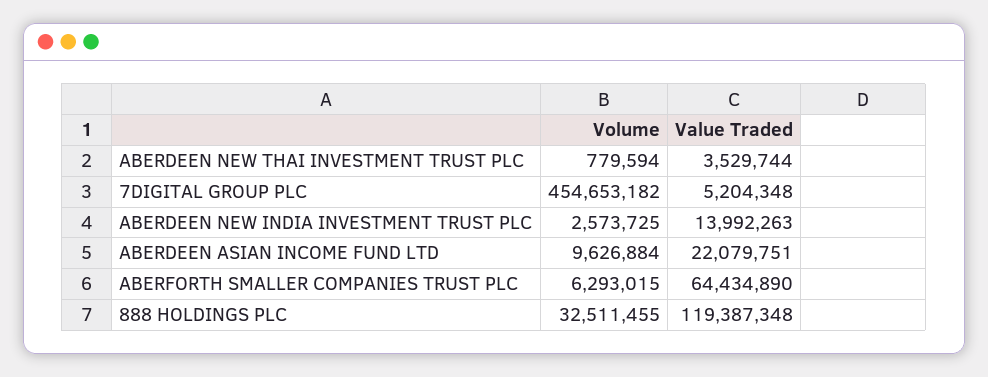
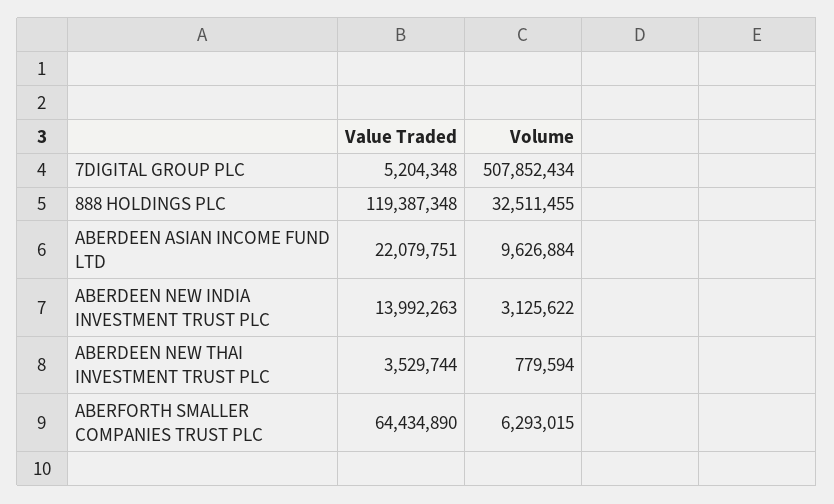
  {
    "Volume": {
      "ABERDEEN NEW THAI INVESTMENT TRUST PLC": 779594,
-     "7DIGITAL GROUP PLC": 454653182,
+     "7DIGITAL GROUP PLC": 507852434,
-     "ABERDEEN NEW INDIA INVESTMENT TRUST PLC": 2573725,
+     "ABERDEEN NEW INDIA INVESTMENT TRUST PLC": 3125622,
      "ABERDEEN ASIAN INCOME FUND LTD": 9626884,
      "ABERFORTH SMALLER COMPANIES TRUST PLC": 6293015,
      "888 HOLDINGS PLC": 32511455
    },
    "Value Traded": {
      "ABERDEEN NEW THAI INVESTMENT TRUST PLC": 3529744,
      "7DIGITAL GROUP PLC": 5204348,
      "ABERDEEN NEW INDIA INVESTMENT TRUST PLC": 13992263,
      "ABERDEEN ASIAN INCOME FUND LTD": 22079751,
      "ABERFORTH SMALLER COMPANIES TRUST PLC": 64434890,
      "888 HOLDINGS PLC": 119387348
    }
  }

